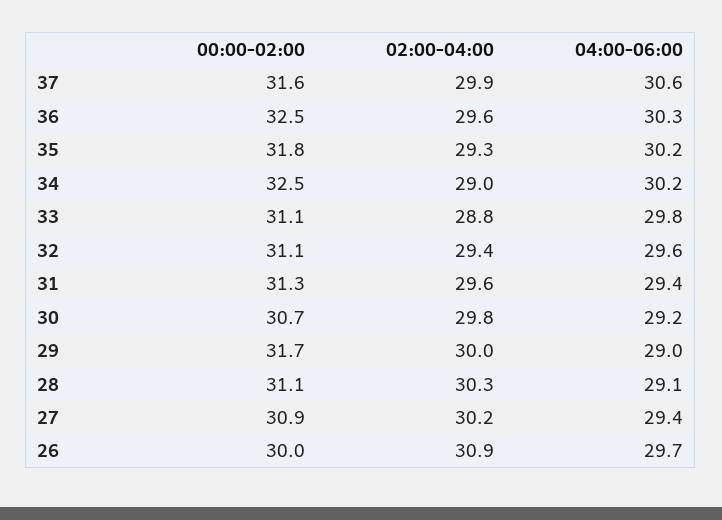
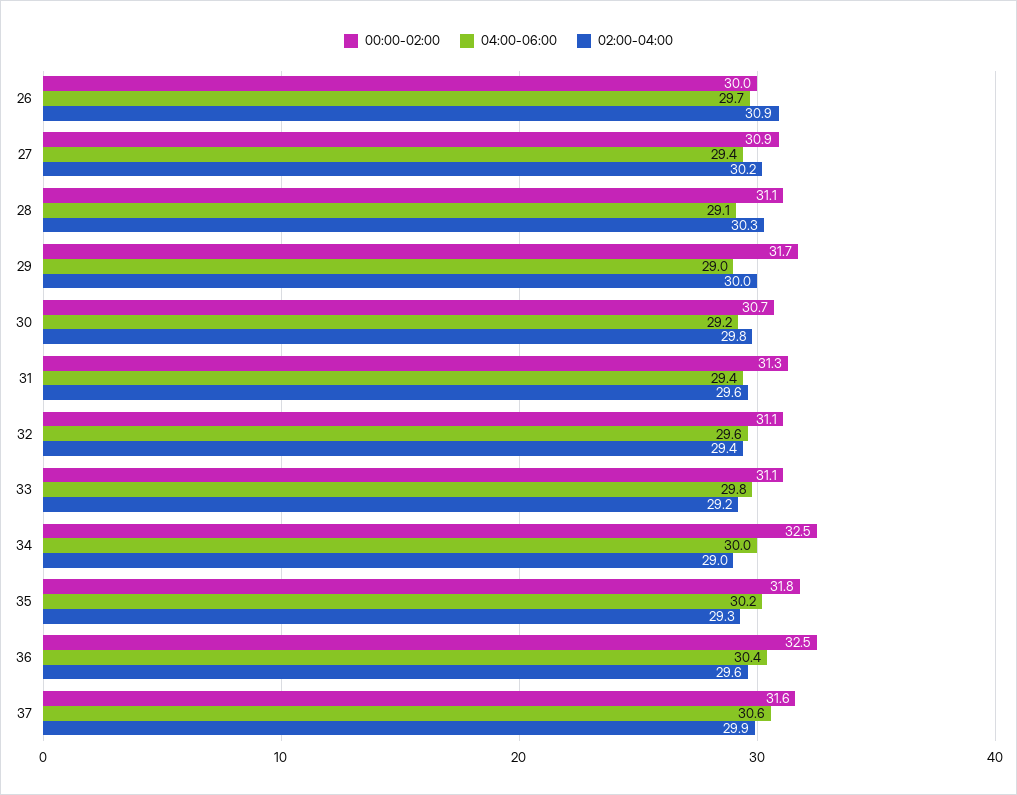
  {
    "00:00-02:00": {
      "37": 31.6,
      "36": 32.5,
      "35": 31.8,
      "34": 32.5,
      "33": 31.1,
      "32": 31.1,
      "31": 31.3,
      "30": 30.7,
      "29": 31.7,
      "28": 31.1,
      "27": 30.9,
      "26": 30
    },
    "02:00-04:00": {
      "37": 29.9,
      "36": 29.6,
      "35": 29.3,
      "34": 29,
-     "33": 28.8,
+     "33": 29.2,
      "32": 29.4,
      "31": 29.6,
      "30": 29.8,
      "29": 30,
      "28": 30.3,
      "27": 30.2,
      "26": 30.9
    },
    "04:00-06:00": {
      "37": 30.6,
-     "36": 30.3,
+     "36": 30.4,
      "35": 30.2,
-     "34": 30.2,
+     "34": 30,
      "33": 29.8,
      "32": 29.6,
      "31": 29.4,
      "30": 29.2,
      "29": 29,
      "28": 29.1,
      "27": 29.4,
      "26": 29.7
    }
  }

